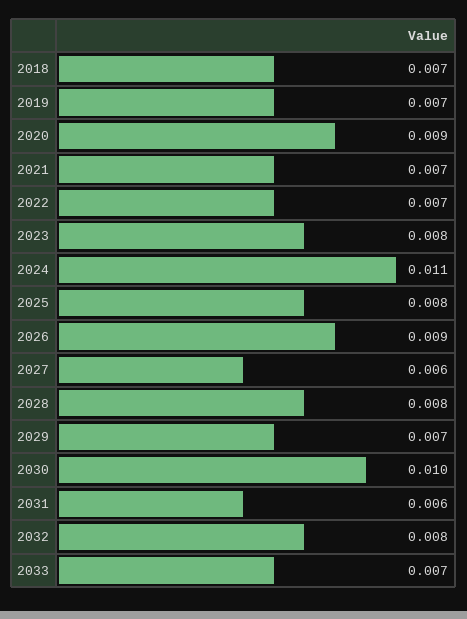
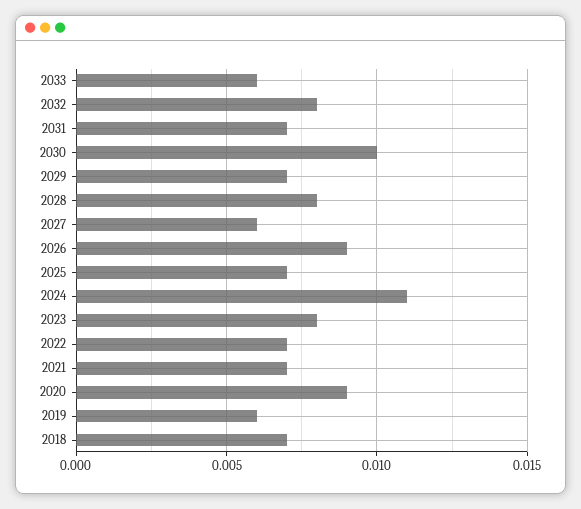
  {
    "2018": 0.007,
-   "2019": 0.007,
+   "2019": 0.006,
    "2020": 0.009,
    "2021": 0.007,
    "2022": 0.007,
    "2023": 0.008,
    "2024": 0.011,
-   "2025": 0.008,
+   "2025": 0.007,
    "2026": 0.009,
    "2027": 0.006,
    "2028": 0.008,
    "2029": 0.007,
    "2030": 0.01,
-   "2031": 0.006,
+   "2031": 0.007,
    "2032": 0.008,
-   "2033": 0.007
+   "2033": 0.006
  }

